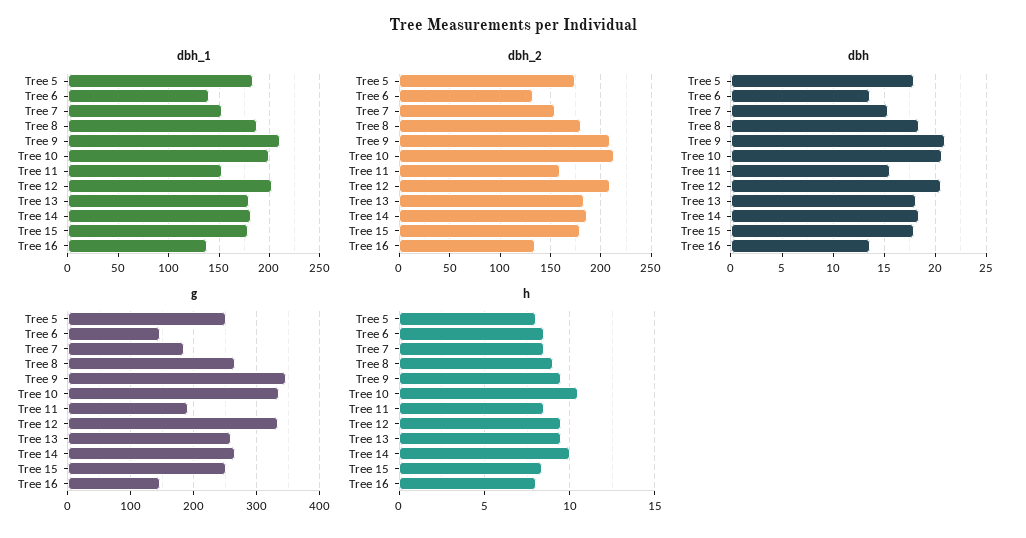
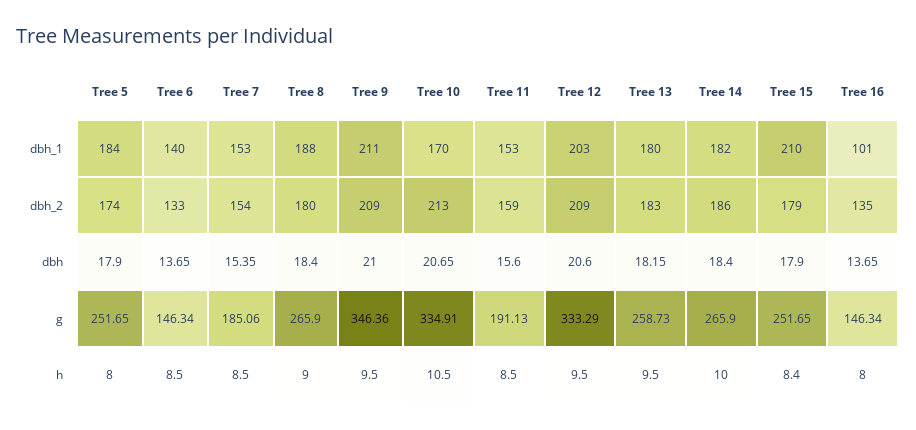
  {
    "dbh_1": {
      "Tree 5": 184,
      "Tree 6": 140,
      "Tree 7": 153,
      "Tree 8": 188,
      "Tree 9": 211,
-     "Tree 10": 200,
+     "Tree 10": 170,
      "Tree 11": 153,
      "Tree 12": 203,
      "Tree 13": 180,
      "Tree 14": 182,
-     "Tree 15": 180,
+     "Tree 15": 210,
-     "Tree 16": 140
+     "Tree 16": 101
    },
    "dbh_2": {
      "Tree 5": 174,
      "Tree 6": 133,
      "Tree 7": 154,
      "Tree 8": 180,
      "Tree 9": 209,
      "Tree 10": 213,
      "Tree 11": 159,
      "Tree 12": 209,
      "Tree 13": 183,
      "Tree 14": 186,
      "Tree 15": 179,
      "Tree 16": 135
    },
    "dbh": {
      "Tree 5": 17.9,
      "Tree 6": 13.65,
      "Tree 7": 15.35,
      "Tree 8": 18.4,
      "Tree 9": 21,
      "Tree 10": 20.65,
      "Tree 11": 15.6,
      "Tree 12": 20.6,
      "Tree 13": 18.15,
      "Tree 14": 18.4,
      "Tree 15": 17.9,
      "Tree 16": 13.65
    },
    "g": {
      "Tree 5": 251.65,
      "Tree 6": 146.34,
      "Tree 7": 185.06,
      "Tree 8": 265.9,
      "Tree 9": 346.36,
      "Tree 10": 334.91,
      "Tree 11": 191.13,
      "Tree 12": 333.29,
      "Tree 13": 258.73,
      "Tree 14": 265.9,
      "Tree 15": 251.65,
      "Tree 16": 146.34
    },
    "h": {
      "Tree 5": 8,
      "Tree 6": 8.5,
      "Tree 7": 8.5,
      "Tree 8": 9,
      "Tree 9": 9.5,
      "Tree 10": 10.5,
      "Tree 11": 8.5,
      "Tree 12": 9.5,
      "Tree 13": 9.5,
      "Tree 14": 10,
      "Tree 15": 8.4,
      "Tree 16": 8
    }
  }

